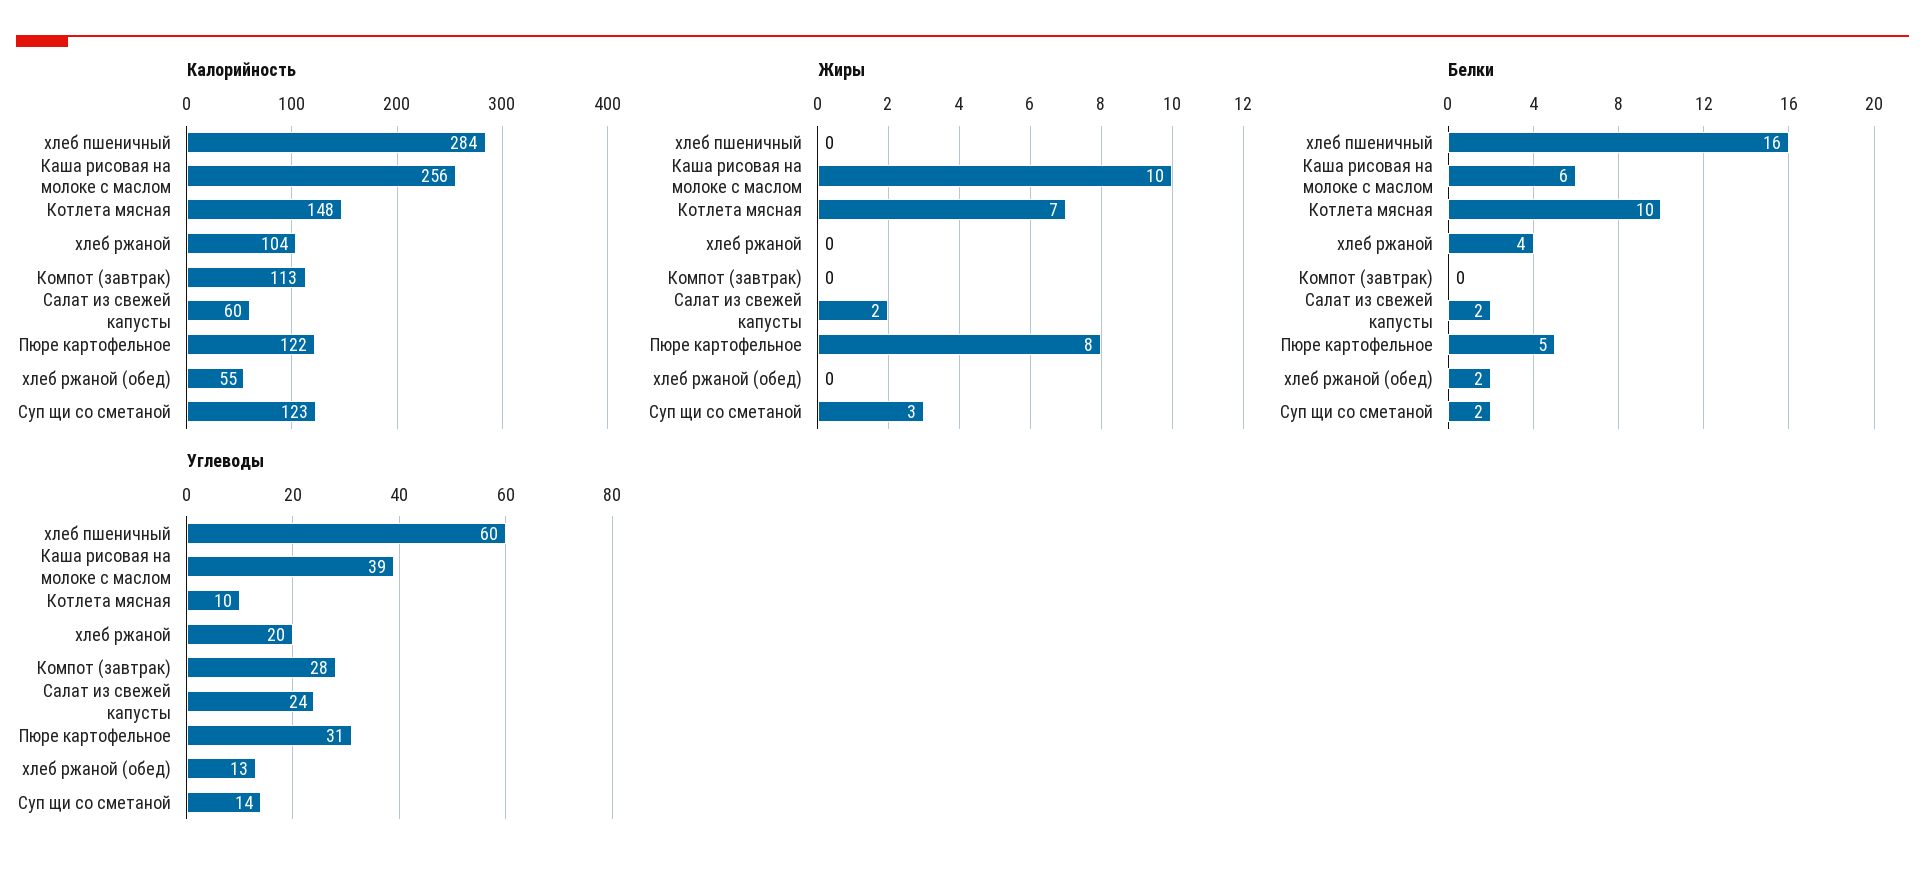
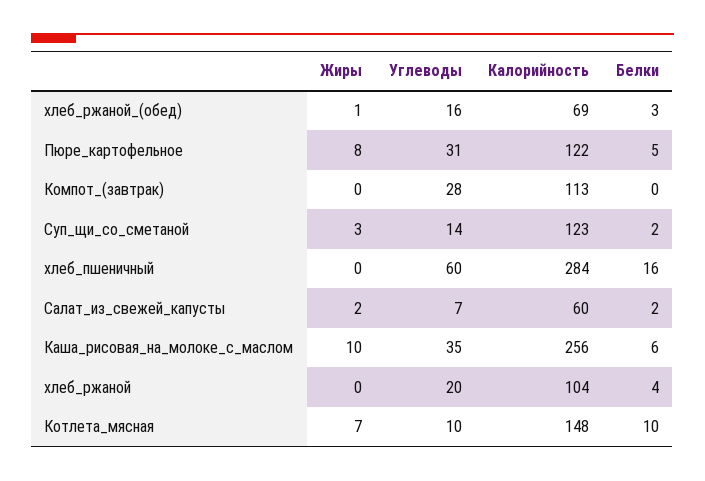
  {
    "Калорийность": {
      "хлеб пшеничный": 284,
      "Каша рисовая на молоке с маслом": 256,
      "Котлета мясная": 148,
      "хлеб ржаной": 104,
      "Компот (завтрак)": 113,
      "Салат из свежей капусты": 60,
      "Пюре картофельное": 122,
-     "хлеб ржаной (обед)": 55,
+     "хлеб ржаной (обед)": 69,
      "Суп щи со сметаной": 123
    },
    "Жиры": {
      "хлеб пшеничный": 0,
      "Каша рисовая на молоке с маслом": 10,
      "Котлета мясная": 7,
      "хлеб ржаной": 0,
      "Компот (завтрак)": 0,
      "Салат из свежей капусты": 2,
      "Пюре картофельное": 8,
-     "хлеб ржаной (обед)": 0,
+     "хлеб ржаной (обед)": 1,
      "Суп щи со сметаной": 3
    },
    "Белки": {
      "хлеб пшеничный": 16,
      "Каша рисовая на молоке с маслом": 6,
      "Котлета мясная": 10,
      "хлеб ржаной": 4,
      "Компот (завтрак)": 0,
      "Салат из свежей капусты": 2,
      "Пюре картофельное": 5,
-     "хлеб ржаной (обед)": 2,
+     "хлеб ржаной (обед)": 3,
      "Суп щи со сметаной": 2
    },
    "Углеводы": {
      "хлеб пшеничный": 60,
-     "Каша рисовая на молоке с маслом": 39,
+     "Каша рисовая на молоке с маслом": 35,
      "Котлета мясная": 10,
      "хлеб ржаной": 20,
      "Компот (завтрак)": 28,
-     "Салат из свежей капусты": 24,
+     "Салат из свежей капусты": 7,
      "Пюре картофельное": 31,
-     "хлеб ржаной (обед)": 13,
+     "хлеб ржаной (обед)": 16,
      "Суп щи со сметаной": 14
    }
  }

